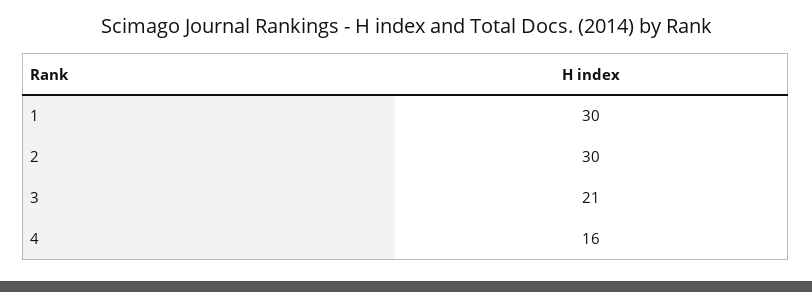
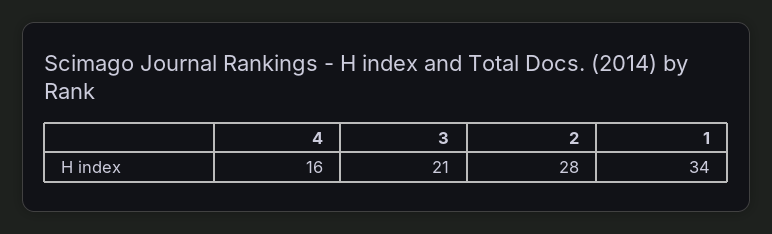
  {
-   "1": 30,
+   "1": 34,
-   "2": 30,
+   "2": 28,
    "3": 21,
    "4": 16
  }

